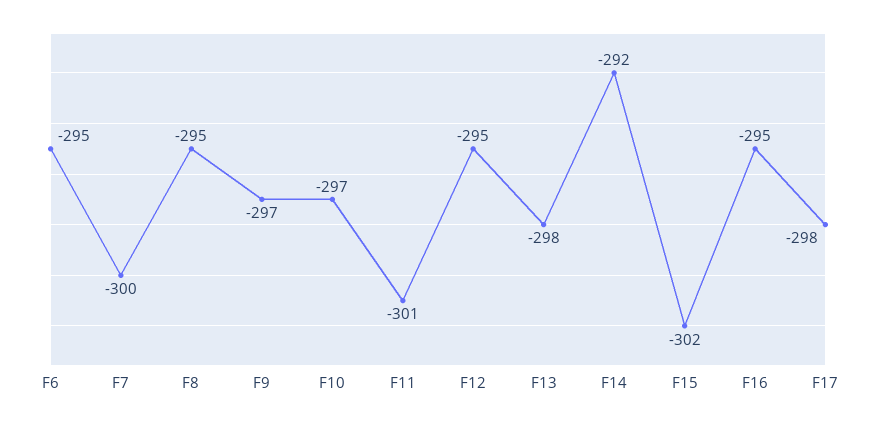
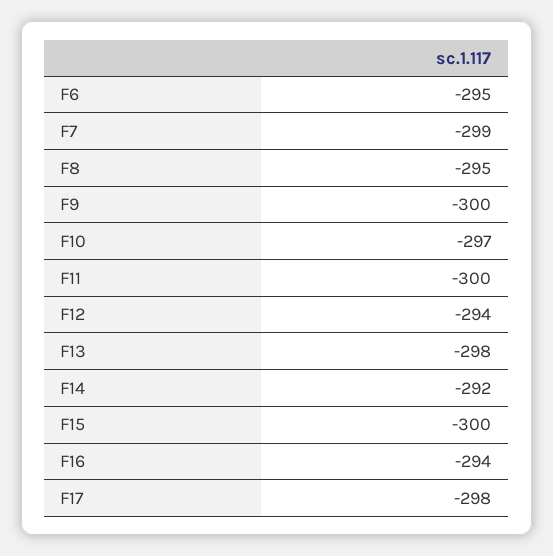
  {
    "F6": -295,
-   "F7": -300,
+   "F7": -299,
    "F8": -295,
-   "F9": -297,
+   "F9": -300,
    "F10": -297,
-   "F11": -301,
+   "F11": -300,
-   "F12": -295,
+   "F12": -294,
    "F13": -298,
    "F14": -292,
-   "F15": -302,
+   "F15": -300,
-   "F16": -295,
+   "F16": -294,
    "F17": -298
  }

